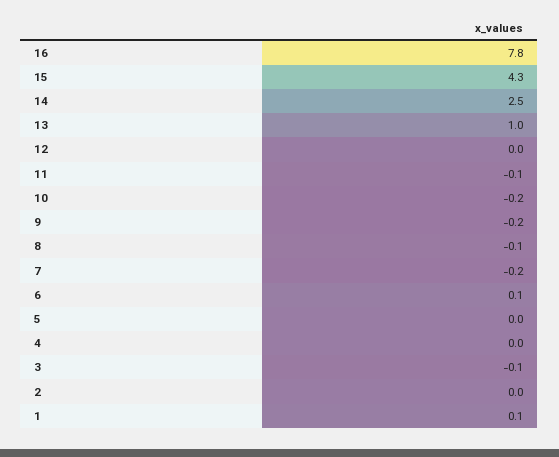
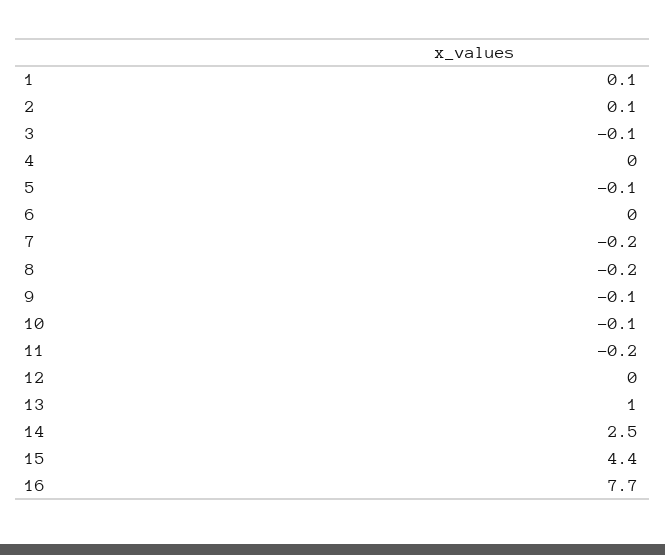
  {
-   "16": 7.8,
+   "16": 7.7,
-   "15": 4.3,
+   "15": 4.4,
    "14": 2.5,
    "13": 1,
    "12": 0,
-   "11": -0.1,
+   "11": -0.2,
-   "10": -0.2,
+   "10": -0.1,
-   "9": -0.2,
+   "9": -0.1,
-   "8": -0.1,
+   "8": -0.2,
    "7": -0.2,
-   "6": 0.1,
+   "6": 0,
-   "5": 0,
+   "5": -0.1,
    "4": 0,
    "3": -0.1,
-   "2": 0,
+   "2": 0.1,
    "1": 0.1
  }

